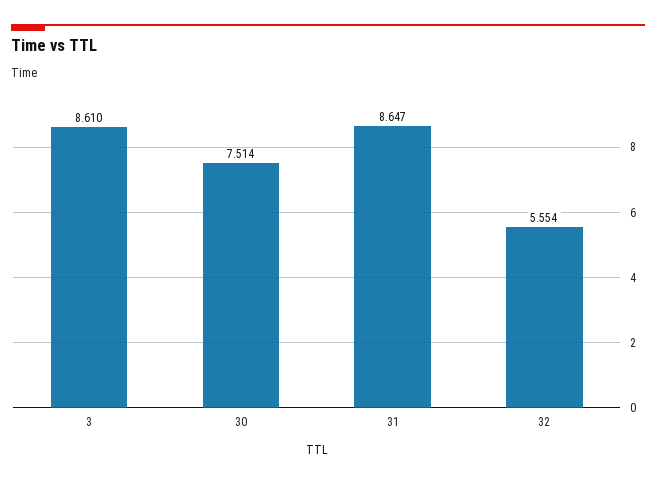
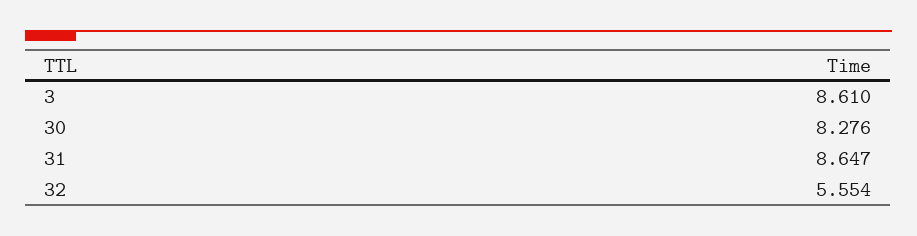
  {
    "3": 8.61,
-   "30": 7.514,
+   "30": 8.276,
    "31": 8.647,
    "32": 5.554
  }

